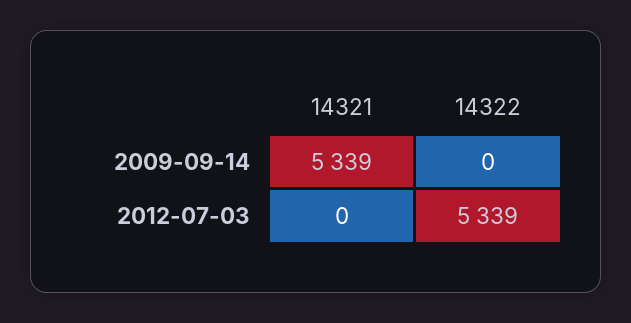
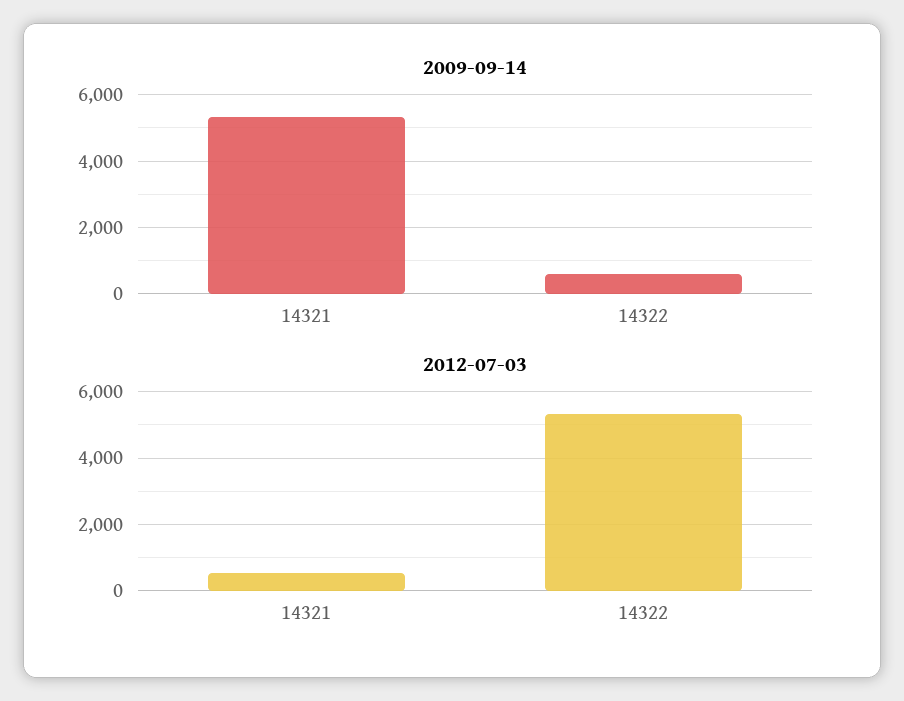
  {
    "2009-09-14": {
      "14321": 5339,
-     "14322": 0
+     "14322": 600
    },
    "2012-07-03": {
-     "14321": 0,
+     "14321": 600,
      "14322": 5339
    }
  }

